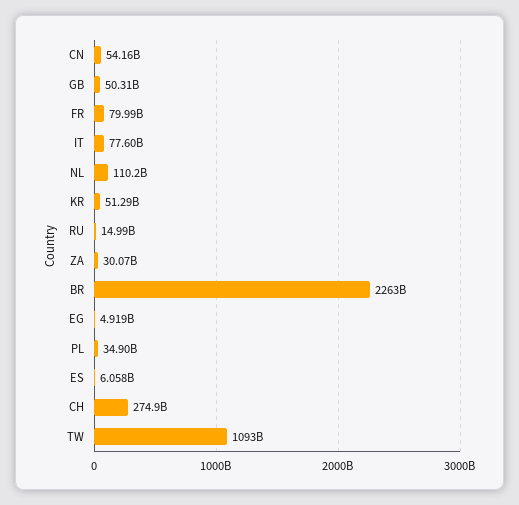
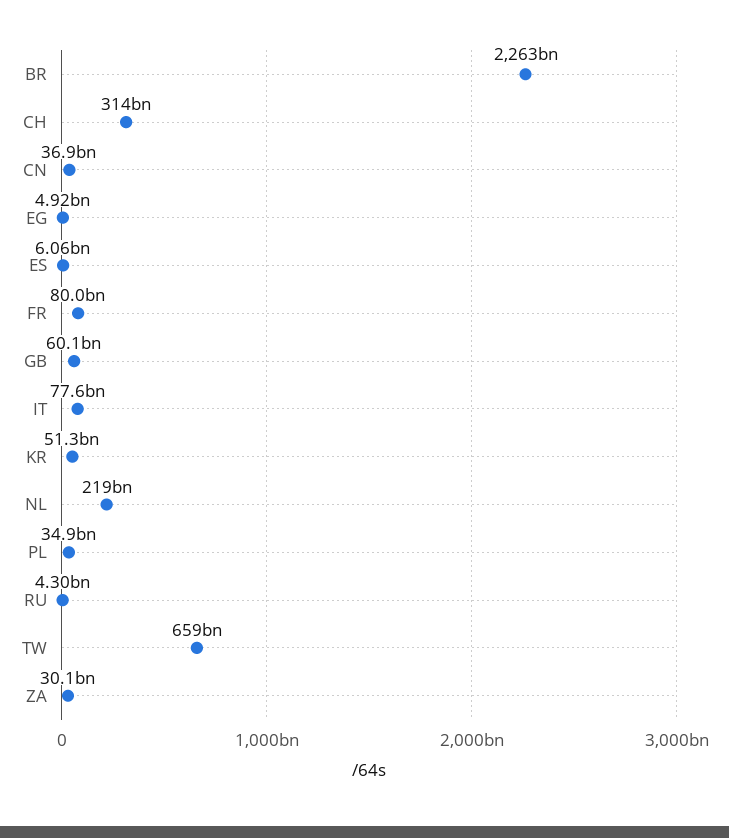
  {
-   "CN": 54160000000,
+   "CN": 36900000000,
-   "GB": 50310000000,
+   "GB": 60100000000,
    "FR": 79990000000,
    "IT": 77600000000,
-   "NL": 110200000000,
+   "NL": 219000000000,
    "KR": 51290000000,
-   "RU": 14990000000,
+   "RU": 4300000000,
    "ZA": 30070000000,
    "BR": 2263000000000,
    "EG": 4919000000,
    "PL": 34900000000,
    "ES": 6058000000,
-   "CH": 274900000000,
+   "CH": 314000000000,
-   "TW": 1093000000000
+   "TW": 659000000000
  }

